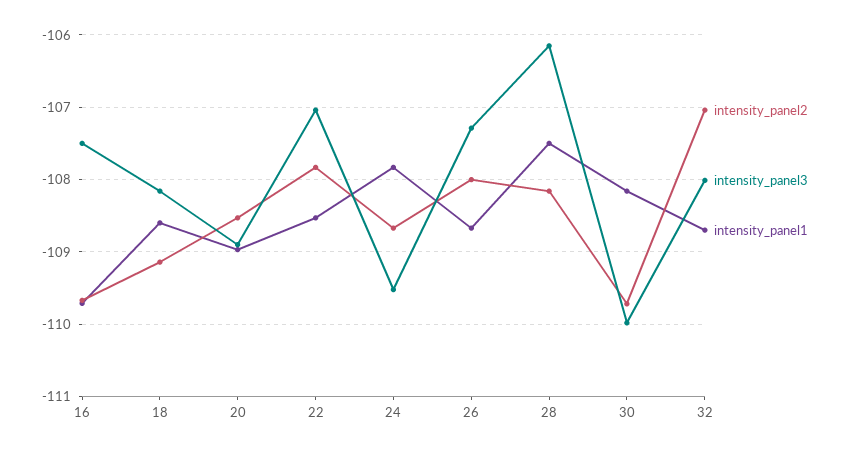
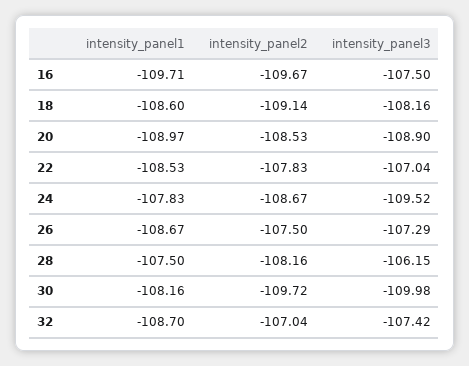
  {
    "intensity_panel2": {
      "16": -109.67,
      "18": -109.14,
      "20": -108.53,
      "22": -107.83,
      "24": -108.67,
-     "26": -108,
+     "26": -107.5,
      "28": -108.16,
      "30": -109.72,
      "32": -107.04
    },
    "intensity_panel3": {
      "16": -107.5,
      "18": -108.16,
      "20": -108.9,
      "22": -107.04,
      "24": -109.52,
      "26": -107.29,
      "28": -106.15,
      "30": -109.98,
-     "32": -108
+     "32": -107.42
    },
    "intensity_panel1": {
      "16": -109.71,
      "18": -108.6,
      "20": -108.97,
      "22": -108.53,
      "24": -107.83,
      "26": -108.67,
      "28": -107.5,
      "30": -108.16,
      "32": -108.7
    }
  }

